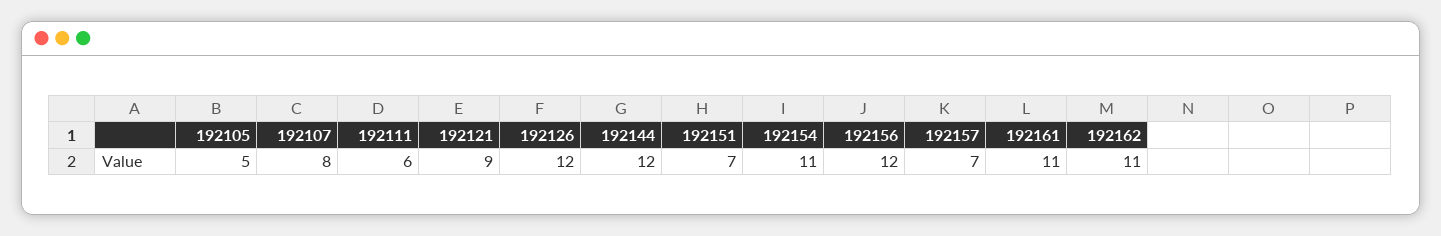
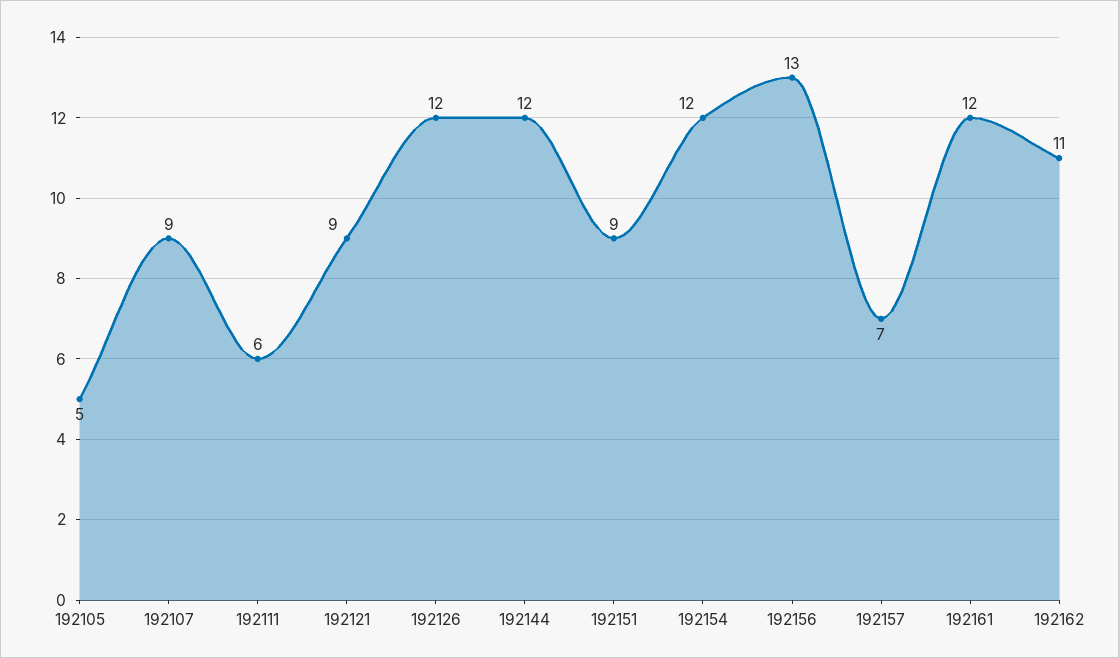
  {
    "192105": 5,
-   "192107": 8,
+   "192107": 9,
    "192111": 6,
    "192121": 9,
    "192126": 12,
    "192144": 12,
-   "192151": 7,
+   "192151": 9,
-   "192154": 11,
+   "192154": 12,
-   "192156": 12,
+   "192156": 13,
    "192157": 7,
-   "192161": 11,
+   "192161": 12,
    "192162": 11
  }

